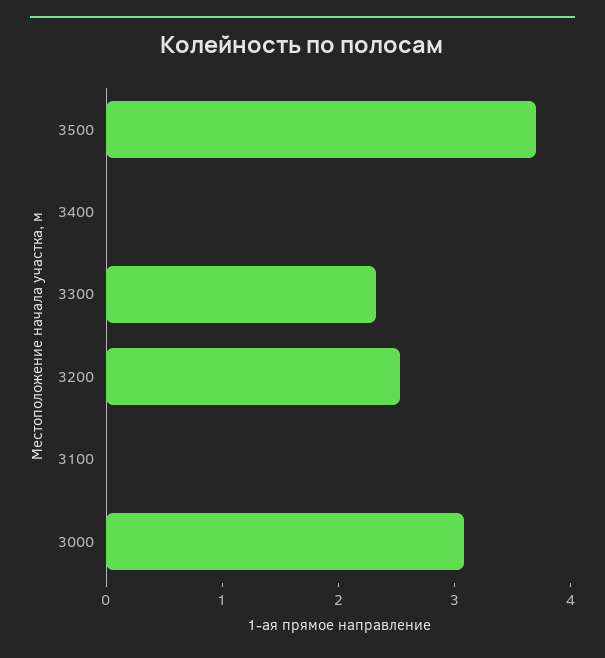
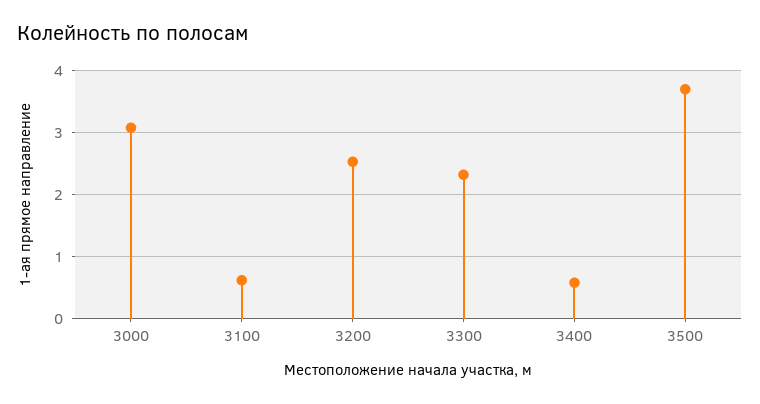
  {
    "3500": 3.7,
-   "3400": 0,
+   "3400": 0.6,
    "3300": 2.3,
    "3200": 2.5,
-   "3100": 0,
+   "3100": 0.6,
    "3000": 3.1
  }

